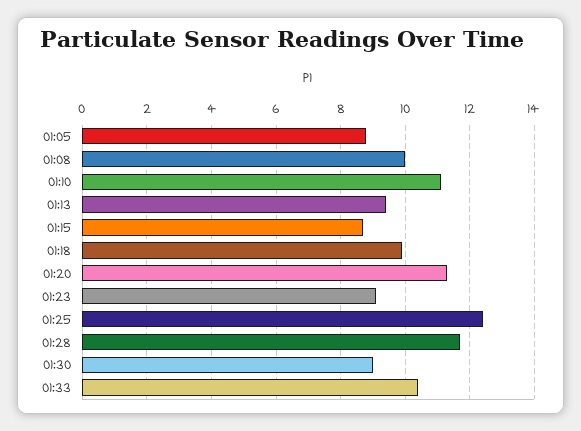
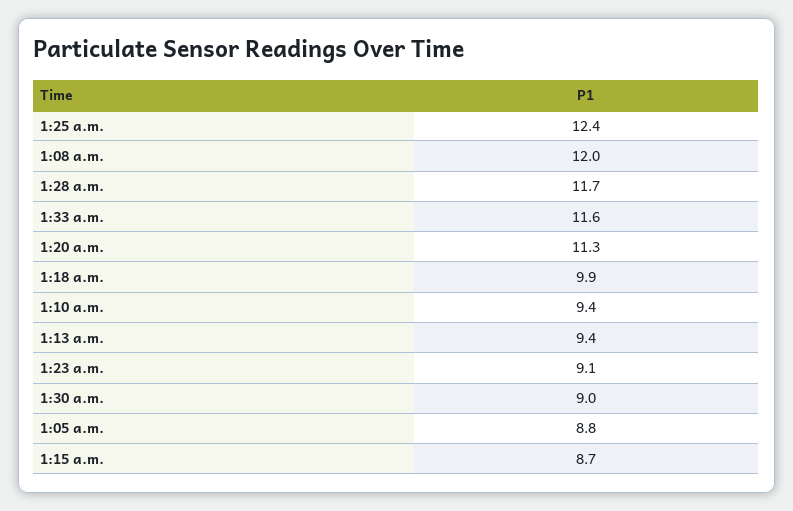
  {
    "01:05": 8.8,
-   "01:08": 10,
+   "01:08": 12,
-   "01:10": 11,
+   "01:10": 9.4,
    "01:13": 9.4,
    "01:15": 8.7,
    "01:18": 9.9,
    "01:20": 11.3,
    "01:23": 9.1,
    "01:25": 12.4,
    "01:28": 11.7,
    "01:30": 9,
-   "01:33": 10.5
+   "01:33": 11.6
  }

